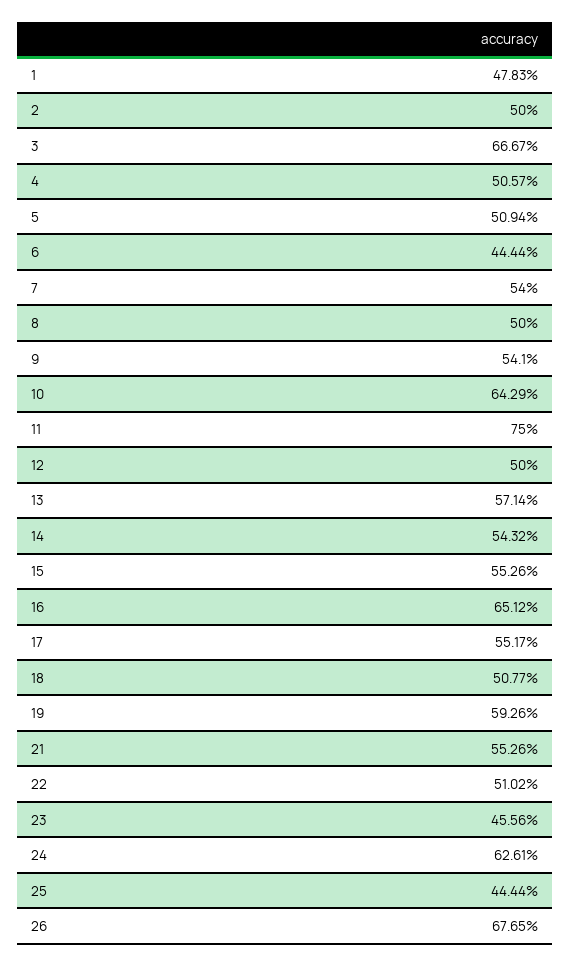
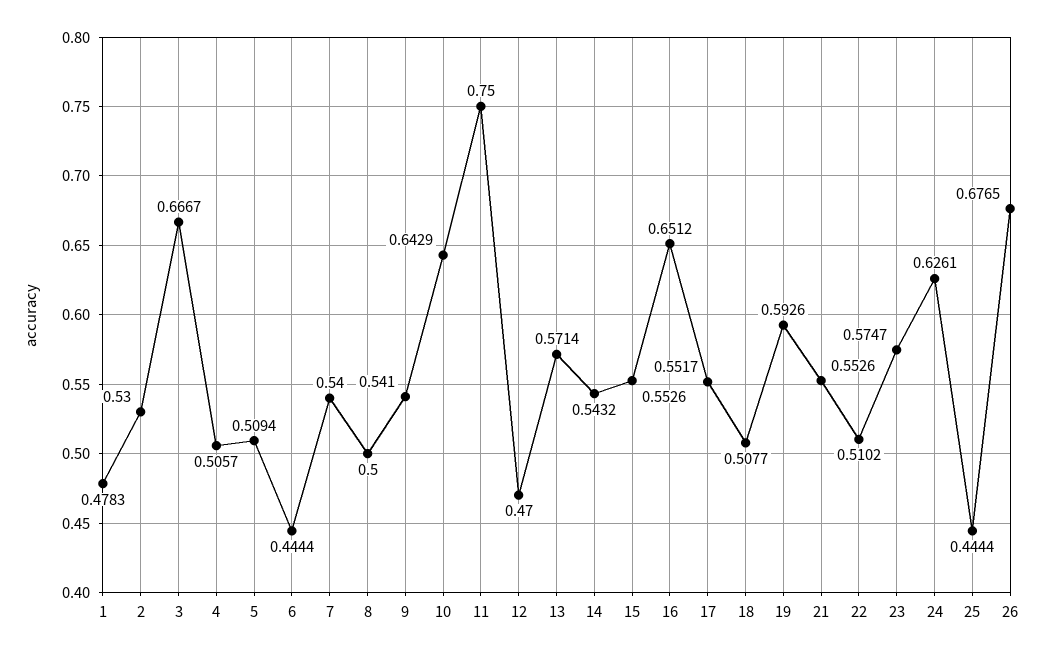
  {
    "1": 0.4783,
-   "2": 0.5,
+   "2": 0.53,
    "3": 0.6667,
    "4": 0.5057,
    "5": 0.5094,
    "6": 0.4444,
    "7": 0.54,
    "8": 0.5,
    "9": 0.541,
    "10": 0.6429,
    "11": 0.75,
-   "12": 0.5,
+   "12": 0.47,
    "13": 0.5714,
    "14": 0.5432,
    "15": 0.5526,
    "16": 0.6512,
    "17": 0.5517,
    "18": 0.5077,
    "19": 0.5926,
    "21": 0.5526,
    "22": 0.5102,
-   "23": 0.4556,
+   "23": 0.5747,
    "24": 0.6261,
    "25": 0.4444,
    "26": 0.6765
  }

